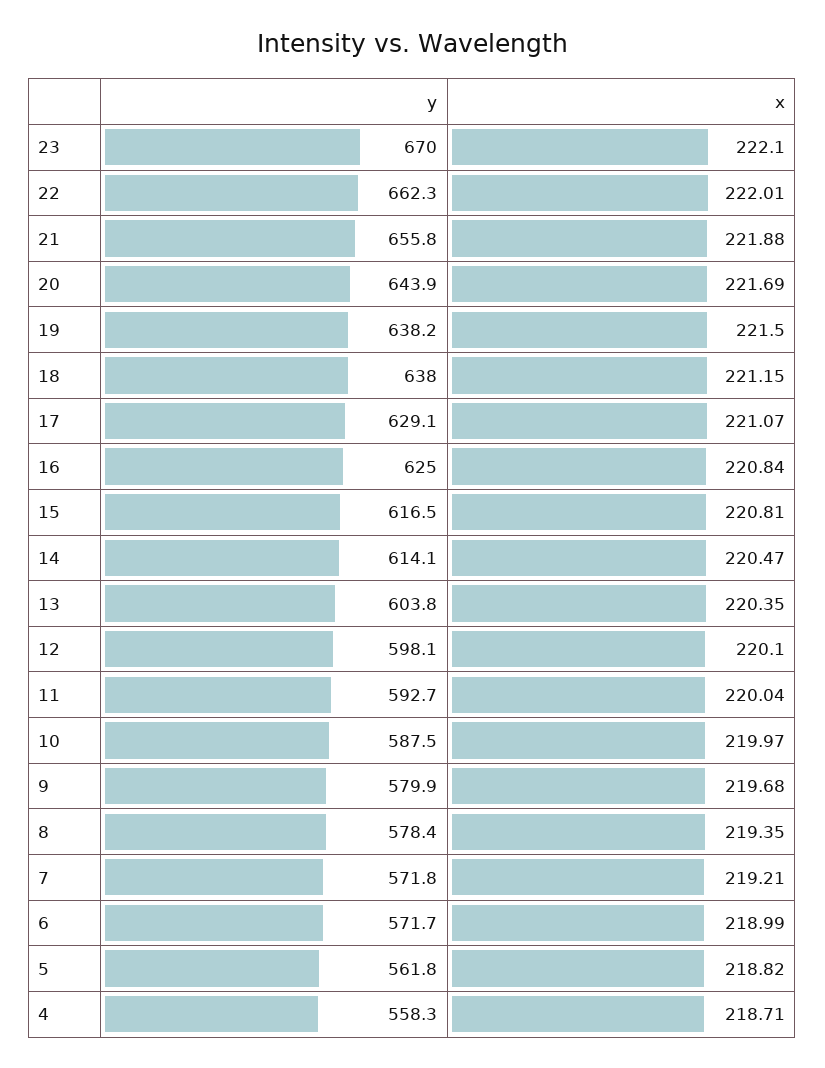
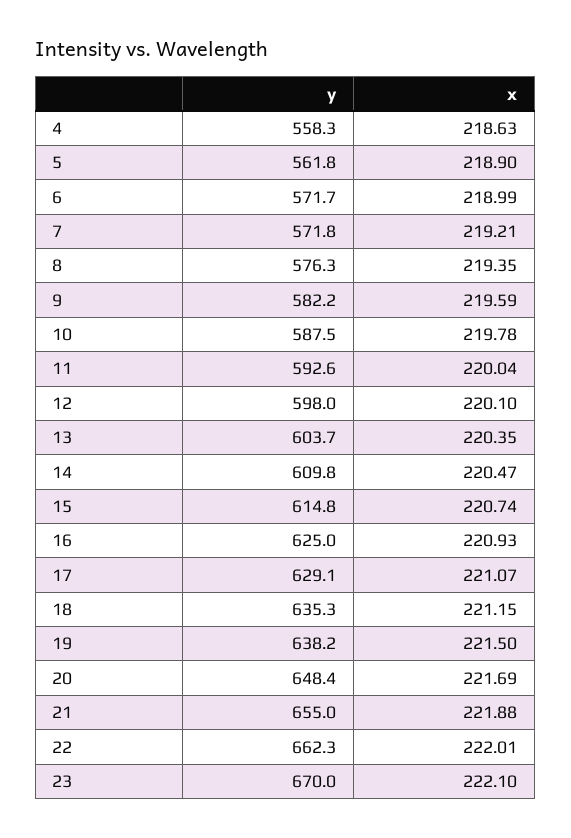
  {
    "y": {
      "23": 670,
      "22": 662.3,
-     "21": 655.8,
+     "21": 655,
-     "20": 643.9,
+     "20": 648.4,
      "19": 638.2,
-     "18": 638,
+     "18": 635.3,
      "17": 629.1,
      "16": 625,
-     "15": 616.5,
+     "15": 614.8,
-     "14": 614.1,
+     "14": 609.8,
-     "13": 603.8,
+     "13": 603.7,
-     "12": 598.1,
+     "12": 598,
-     "11": 592.7,
+     "11": 592.6,
      "10": 587.5,
-     "9": 579.9,
+     "9": 582.2,
-     "8": 578.4,
+     "8": 576.3,
      "7": 571.8,
      "6": 571.7,
      "5": 561.8,
      "4": 558.3
    },
    "x": {
      "23": 222.1,
      "22": 222.01,
      "21": 221.88,
      "20": 221.69,
      "19": 221.5,
      "18": 221.15,
      "17": 221.07,
-     "16": 220.84,
+     "16": 220.93,
-     "15": 220.81,
+     "15": 220.74,
      "14": 220.47,
      "13": 220.35,
      "12": 220.1,
      "11": 220.04,
-     "10": 219.97,
+     "10": 219.78,
-     "9": 219.68,
+     "9": 219.59,
      "8": 219.35,
      "7": 219.21,
      "6": 218.99,
-     "5": 218.82,
+     "5": 218.9,
-     "4": 218.71
+     "4": 218.63
    }
  }

